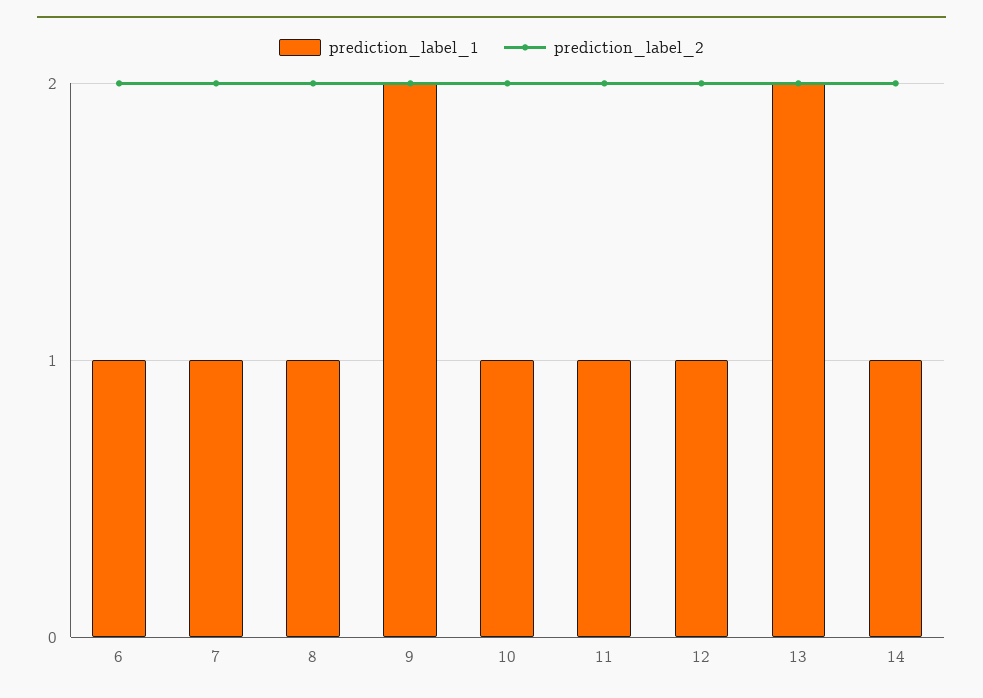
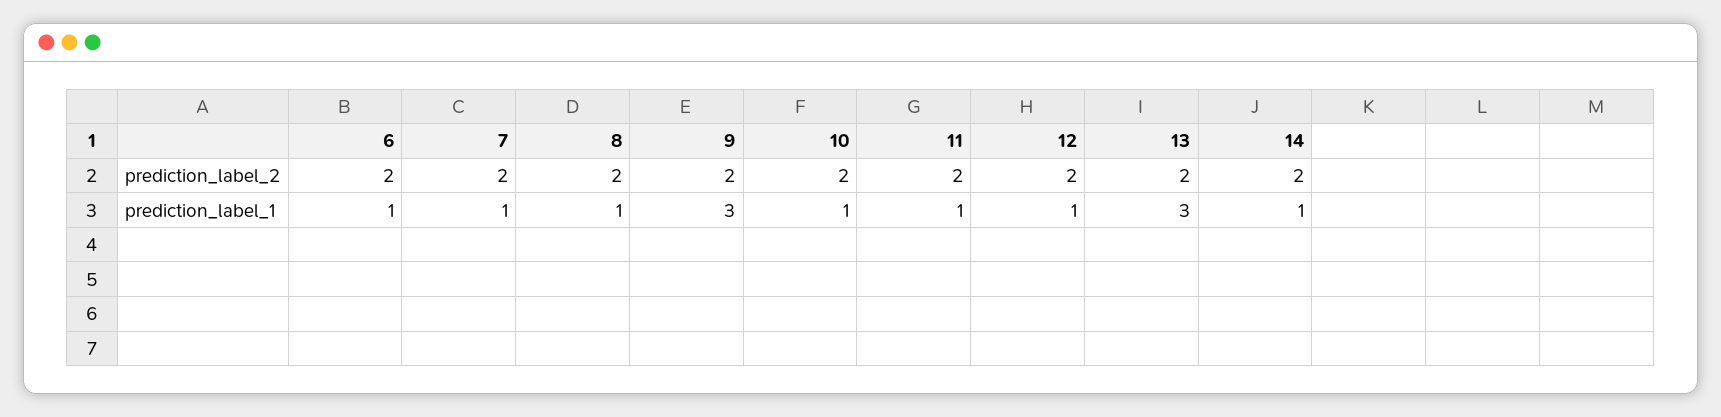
  {
    "prediction_label_1": {
      "6": 1,
      "7": 1,
      "8": 1,
-     "9": 2,
+     "9": 3,
      "10": 1,
      "11": 1,
      "12": 1,
-     "13": 2,
+     "13": 3,
      "14": 1
    },
    "prediction_label_2": {
      "6": 2,
      "7": 2,
      "8": 2,
      "9": 2,
      "10": 2,
      "11": 2,
      "12": 2,
      "13": 2,
      "14": 2
    }
  }

